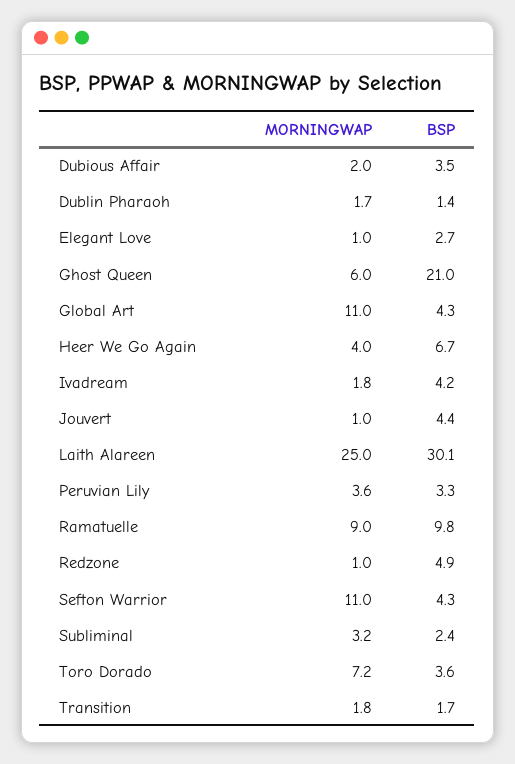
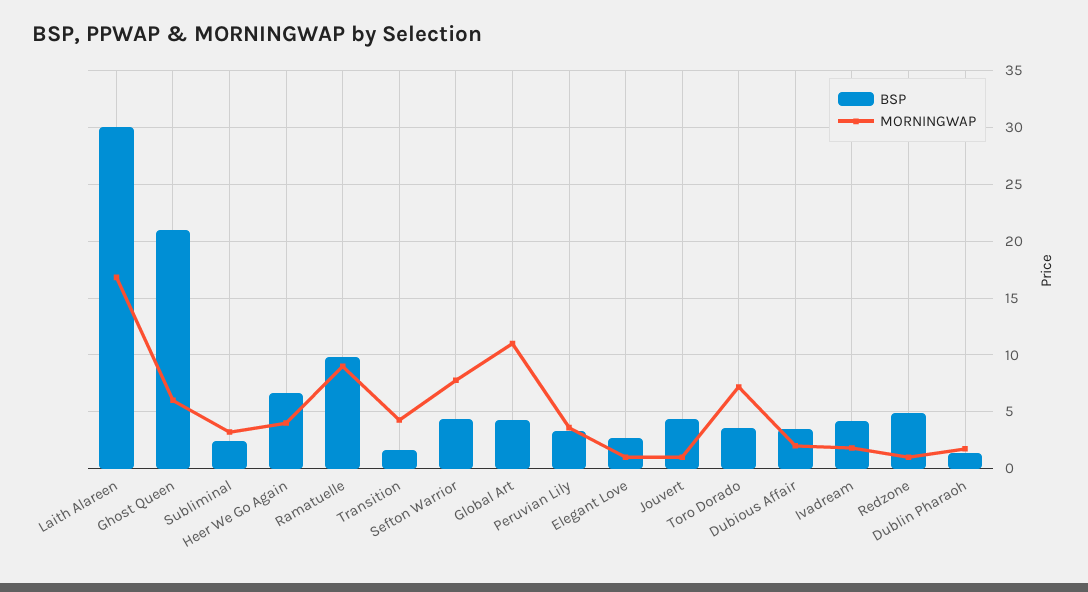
  {
    "MORNINGWAP": {
      "Dubious Affair": 2,
      "Dublin Pharaoh": 1.7,
      "Elegant Love": 1,
      "Ghost Queen": 6,
      "Global Art": 11,
      "Heer We Go Again": 4,
      "Ivadream": 1.8,
      "Jouvert": 1,
-     "Laith Alareen": 25,
+     "Laith Alareen": 17,
      "Peruvian Lily": 3.6,
      "Ramatuelle": 9,
      "Redzone": 1,
-     "Sefton Warrior": 11,
+     "Sefton Warrior": 8,
      "Subliminal": 3.2,
      "Toro Dorado": 7.2,
-     "Transition": 1.8
+     "Transition": 4
    },
    "BSP": {
      "Dubious Affair": 3.5,
      "Dublin Pharaoh": 1.4,
      "Elegant Love": 2.7,
      "Ghost Queen": 21,
      "Global Art": 4.3,
      "Heer We Go Again": 6.7,
      "Ivadream": 4.2,
      "Jouvert": 4.4,
      "Laith Alareen": 30.1,
      "Peruvian Lily": 3.3,
      "Ramatuelle": 9.8,
      "Redzone": 4.9,
      "Sefton Warrior": 4.3,
      "Subliminal": 2.4,
      "Toro Dorado": 3.6,
      "Transition": 1.7
    }
  }

